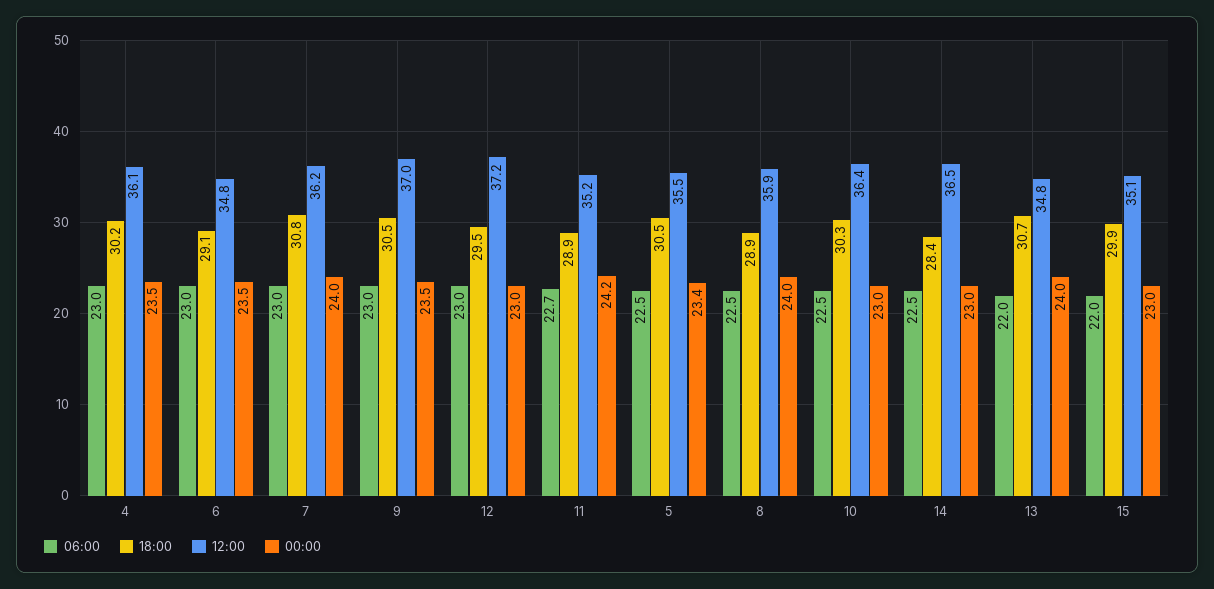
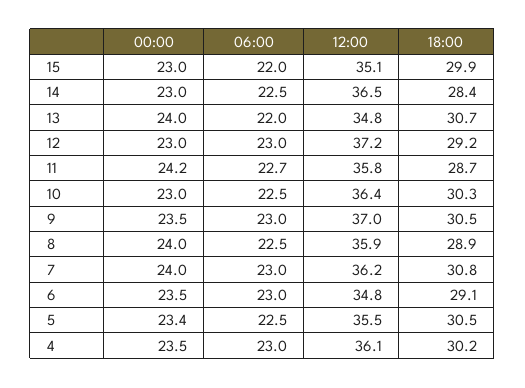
  {
    "06:00": {
      "4": 23,
      "6": 23,
      "7": 23,
      "9": 23,
      "12": 23,
      "11": 22.7,
      "5": 22.5,
      "8": 22.5,
      "10": 22.5,
      "14": 22.5,
      "13": 22,
      "15": 22
    },
    "18:00": {
      "4": 30.2,
      "6": 29.1,
      "7": 30.8,
      "9": 30.5,
-     "12": 29.5,
+     "12": 29.2,
-     "11": 28.9,
+     "11": 28.7,
      "5": 30.5,
      "8": 28.9,
      "10": 30.3,
      "14": 28.4,
      "13": 30.7,
      "15": 29.9
    },
    "12:00": {
      "4": 36.1,
      "6": 34.8,
      "7": 36.2,
      "9": 37,
      "12": 37.2,
-     "11": 35.2,
+     "11": 35.8,
      "5": 35.5,
      "8": 35.9,
      "10": 36.4,
      "14": 36.5,
      "13": 34.8,
      "15": 35.1
    },
    "00:00": {
      "4": 23.5,
      "6": 23.5,
      "7": 24,
      "9": 23.5,
      "12": 23,
      "11": 24.2,
      "5": 23.4,
      "8": 24,
      "10": 23,
      "14": 23,
      "13": 24,
      "15": 23
    }
  }

